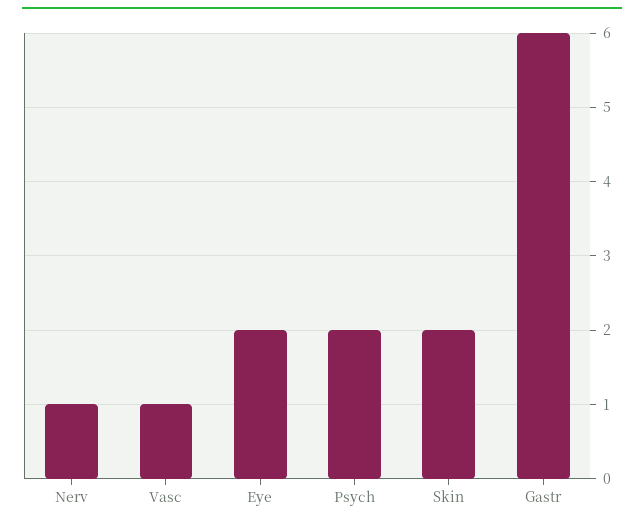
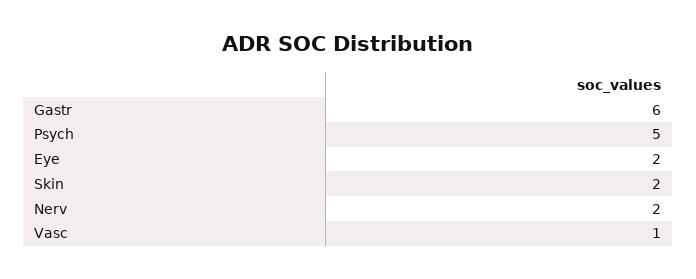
  {
-   "Nerv": 1,
+   "Nerv": 2,
    "Vasc": 1,
    "Eye": 2,
-   "Psych": 2,
+   "Psych": 5,
    "Skin": 2,
    "Gastr": 6
  }

